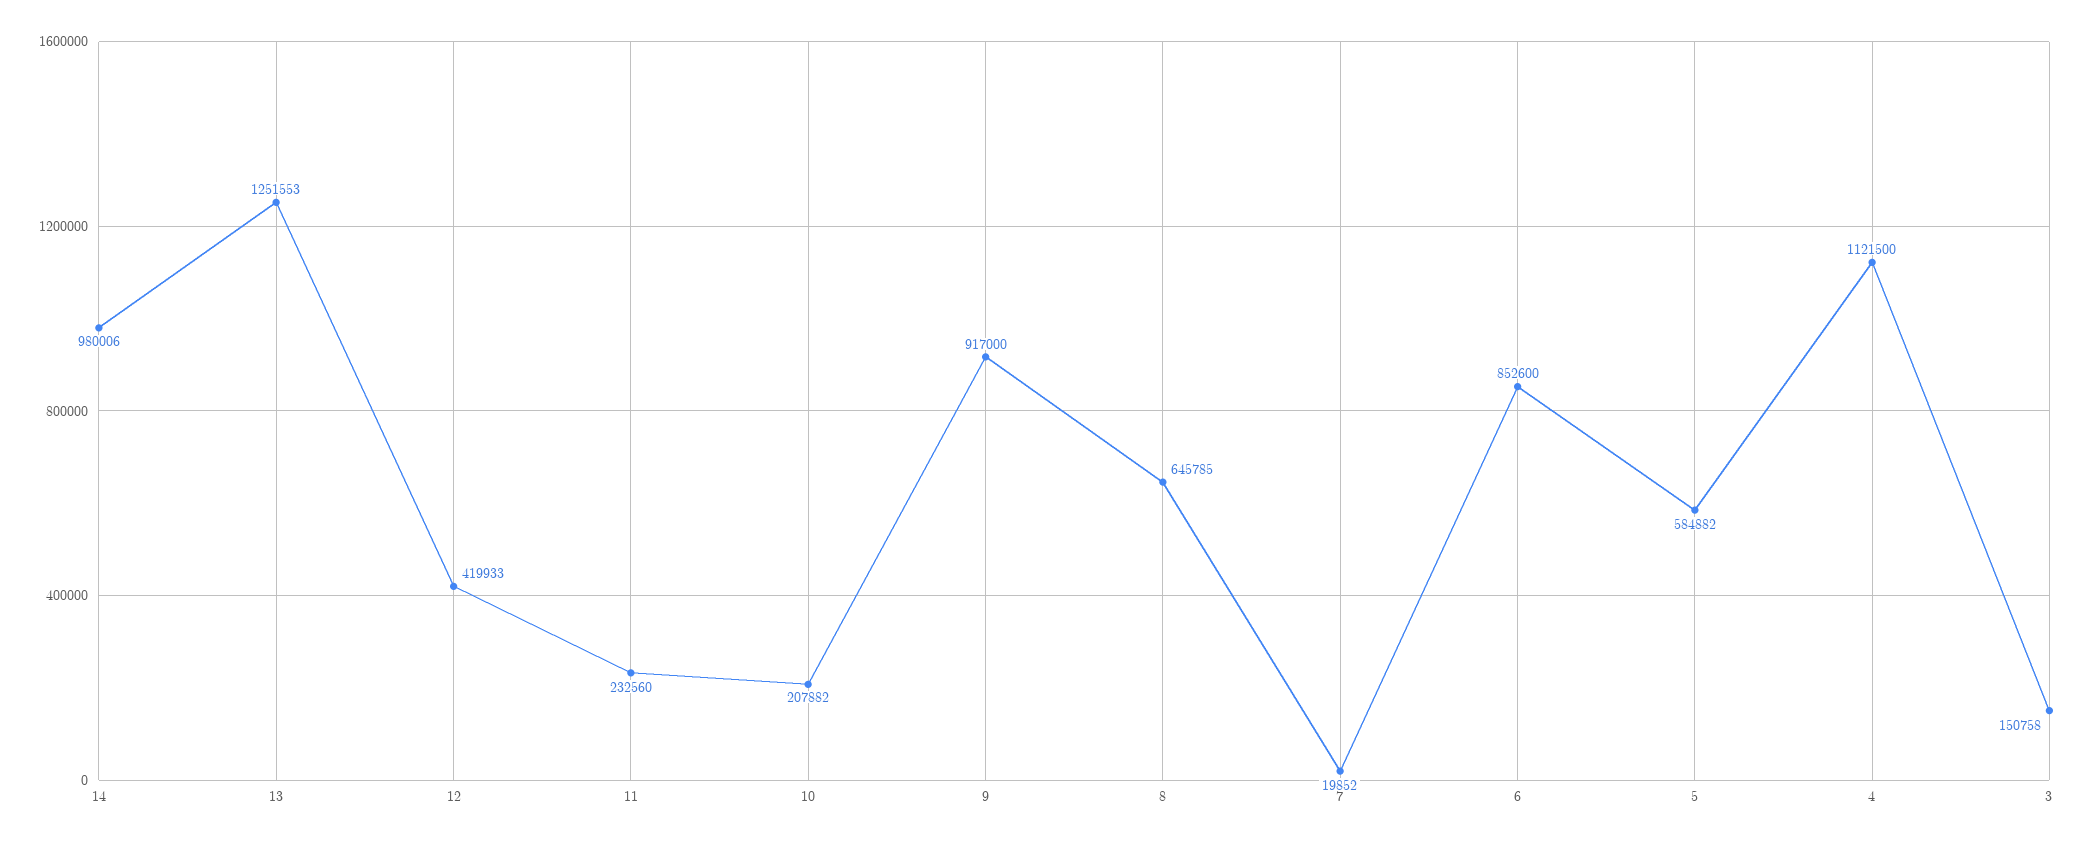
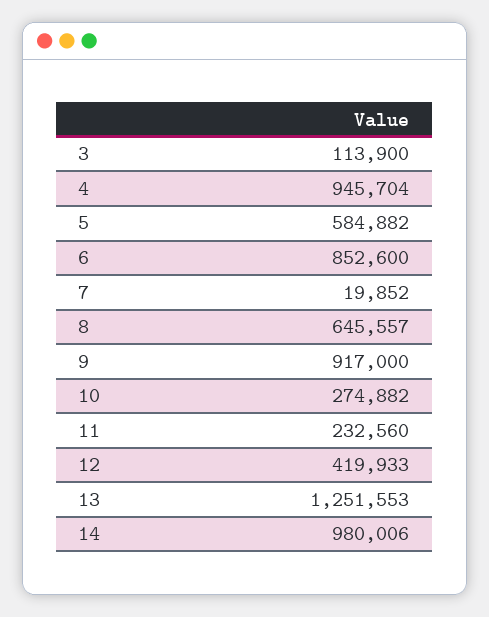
  {
    "14": 980006,
    "13": 1251553,
    "12": 419933,
    "11": 232560,
-   "10": 207882,
+   "10": 274882,
    "9": 917000,
-   "8": 645785,
+   "8": 645557,
    "7": 19852,
    "6": 852600,
    "5": 584882,
-   "4": 1121500,
+   "4": 945704,
-   "3": 150758
+   "3": 113900
  }

